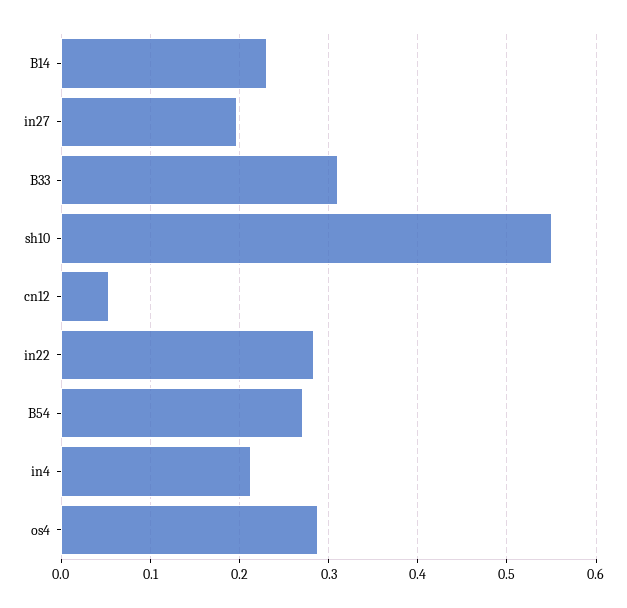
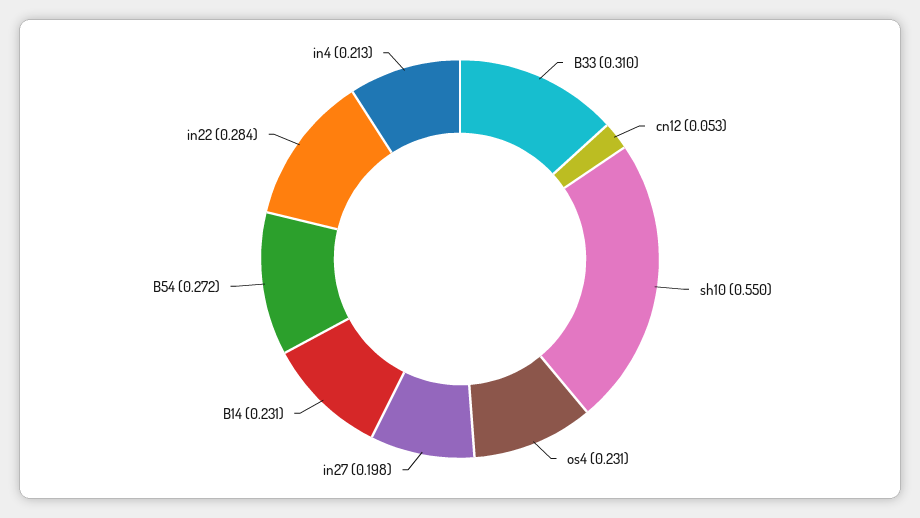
  {
    "B14": 0.231,
    "in27": 0.198,
    "B33": 0.31,
    "sh10": 0.55,
    "cn12": 0.053,
    "in22": 0.284,
    "B54": 0.272,
    "in4": 0.213,
-   "os4": 0.29
+   "os4": 0.231
  }

